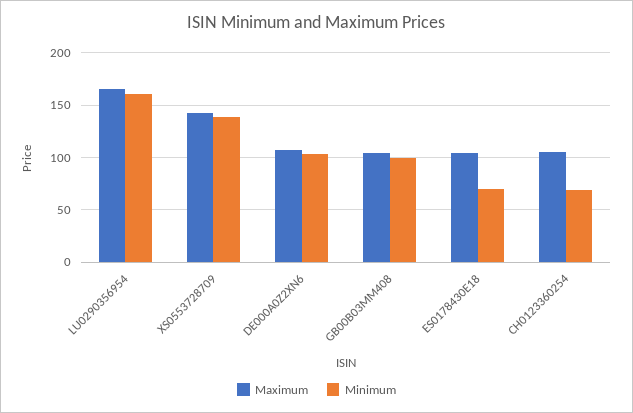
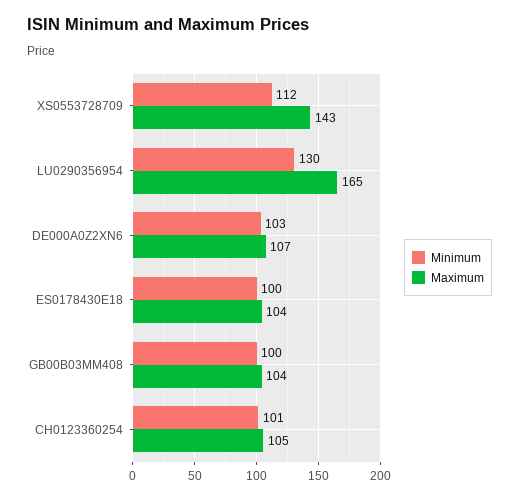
  {
    "Maximum": {
      "LU0290356954": 165,
      "XS0553728709": 143,
      "DE000A0Z2XN6": 107,
      "GB00B03MM408": 104,
      "ES0178430E18": 104,
      "CH0123360254": 105
    },
    "Minimum": {
-     "LU0290356954": 160,
+     "LU0290356954": 130,
-     "XS0553728709": 140,
+     "XS0553728709": 112,
      "DE000A0Z2XN6": 103,
      "GB00B03MM408": 100,
-     "ES0178430E18": 70,
+     "ES0178430E18": 100,
-     "CH0123360254": 70
+     "CH0123360254": 101
    }
  }

